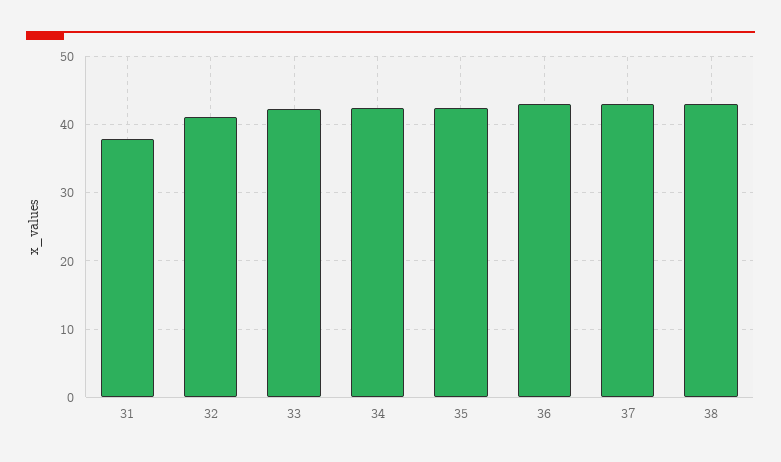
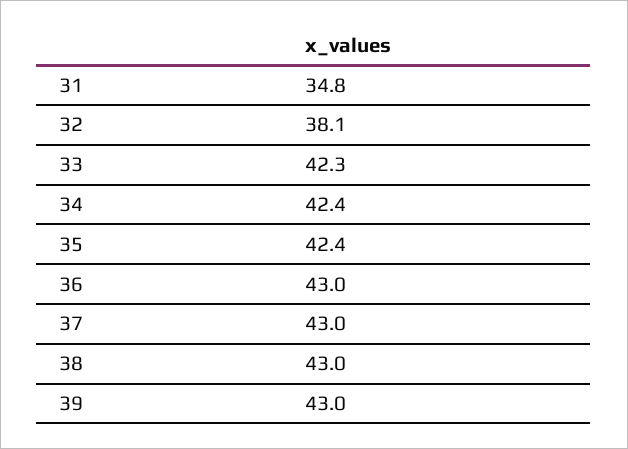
  {
-   "31": 38,
+   "31": 34.8,
-   "32": 41,
+   "32": 38.1,
    "33": 42.3,
    "34": 42.4,
    "35": 42.4,
    "36": 43,
    "37": 43,
-   "38": 43
+   "38": 43,
+   "39": 43
  }

